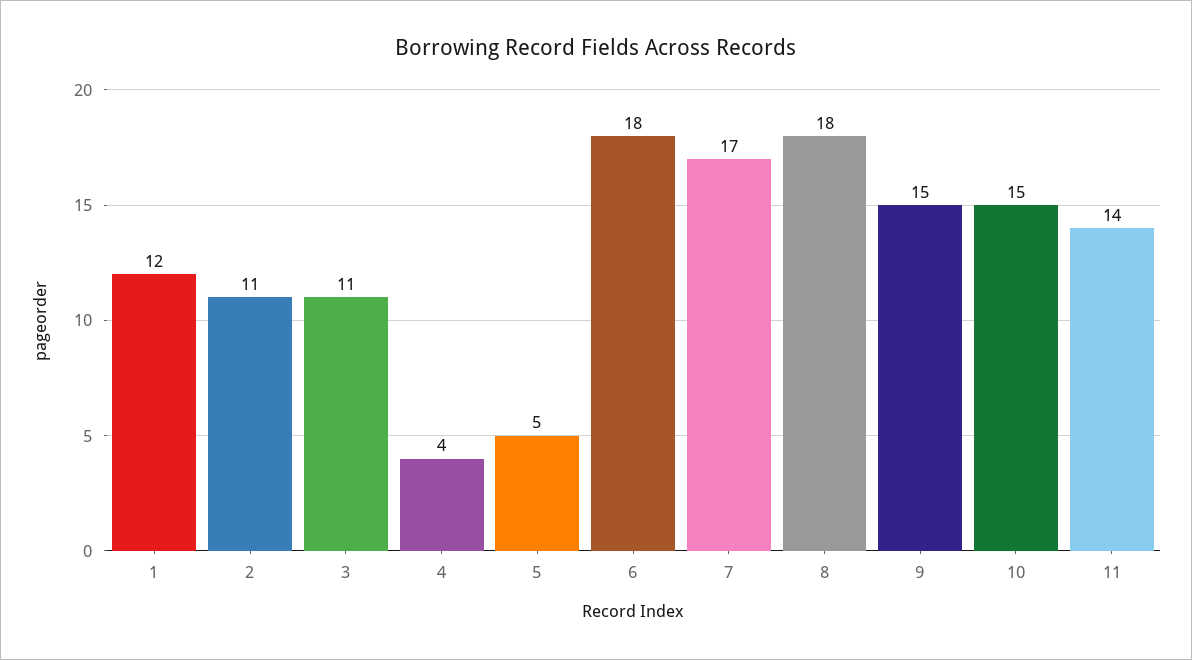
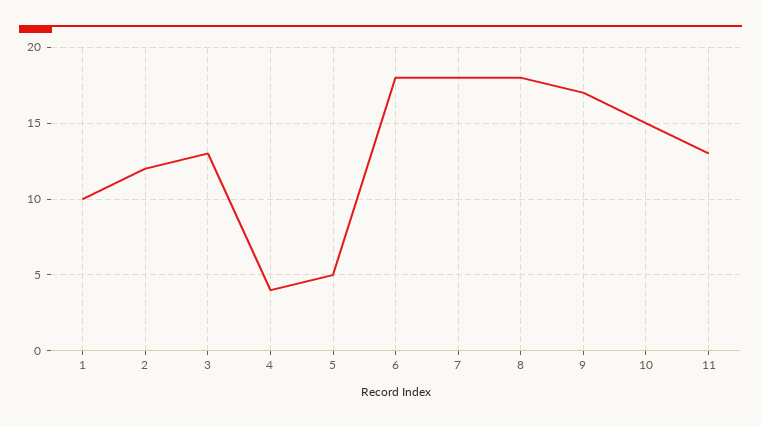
  {
-   "1": 12,
+   "1": 10,
-   "2": 11,
+   "2": 12,
-   "3": 11,
+   "3": 13,
    "4": 4,
    "5": 5,
    "6": 18,
-   "7": 17,
+   "7": 18,
    "8": 18,
-   "9": 15,
+   "9": 17,
    "10": 15,
-   "11": 14
+   "11": 13
  }

